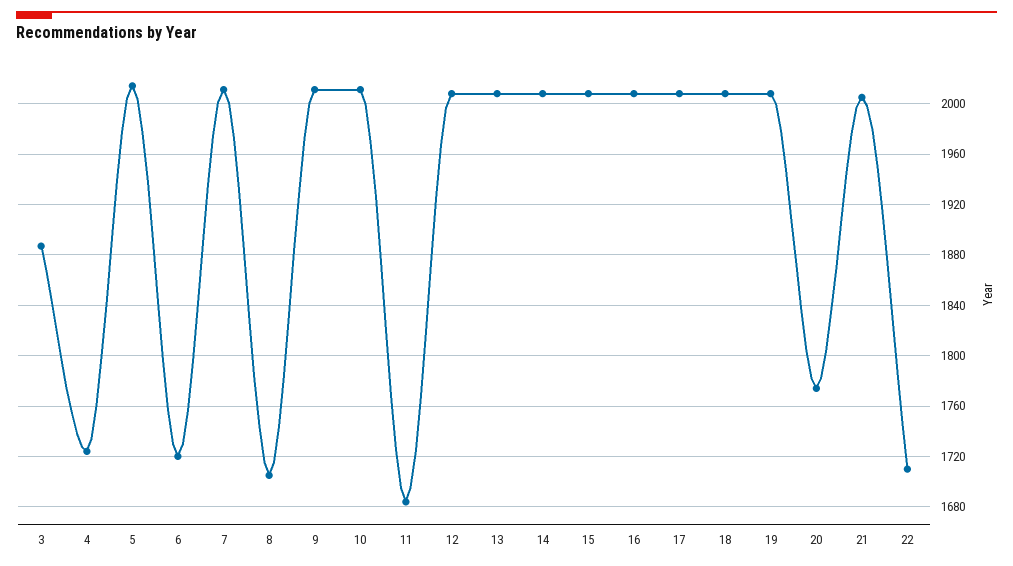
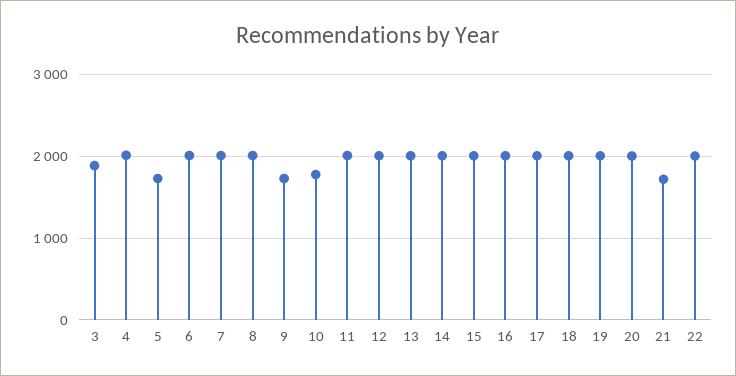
  {
    "3": 1885,
-   "4": 1725,
+   "4": 2000,
-   "5": 2015,
+   "5": 1700,
-   "6": 1720,
+   "6": 2000,
    "7": 2010,
-   "8": 1705,
+   "8": 2000,
-   "9": 2010,
+   "9": 1700,
-   "10": 2010,
+   "10": 1800,
-   "11": 1685,
+   "11": 2000,
    "12": 2010,
    "13": 2010,
    "14": 2010,
    "15": 2010,
    "16": 2010,
    "17": 2010,
    "18": 2010,
    "19": 2010,
-   "20": 1775,
+   "20": 2000,
-   "21": 2005,
+   "21": 1700,
-   "22": 1710
+   "22": 2000
  }

